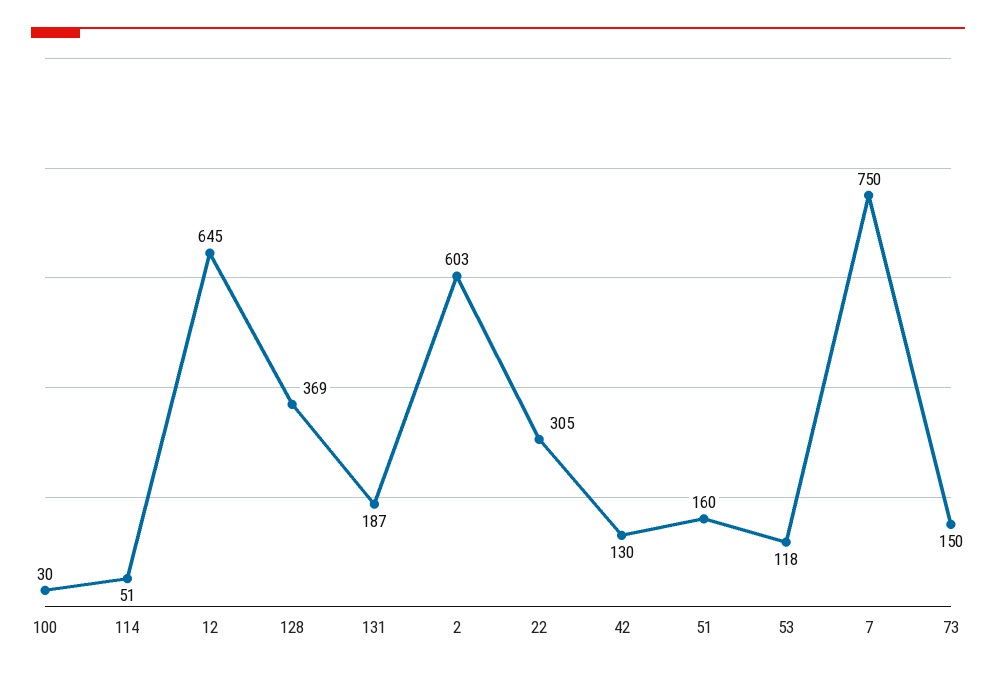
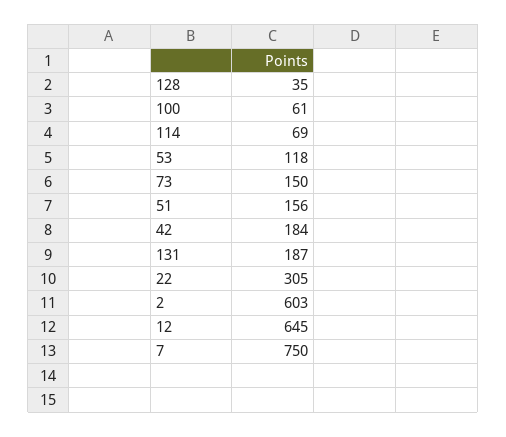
  {
-   "100": 30,
+   "100": 61,
-   "114": 51,
+   "114": 69,
    "12": 645,
-   "128": 369,
+   "128": 35,
    "131": 187,
    "2": 603,
    "22": 305,
-   "42": 130,
+   "42": 184,
-   "51": 160,
+   "51": 156,
    "53": 118,
    "7": 750,
    "73": 150
  }

